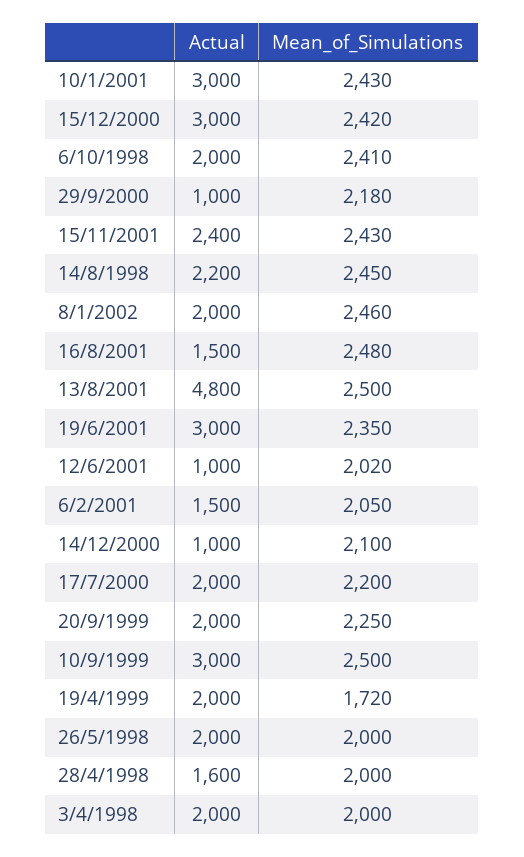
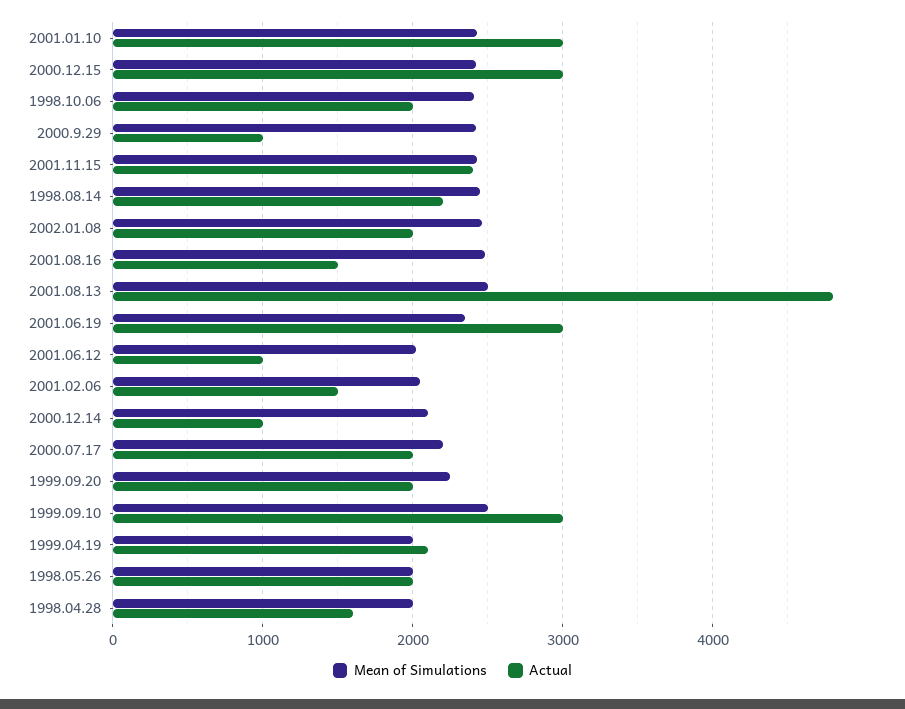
  {
    "Actual": {
      "10/1/2001": 3000,
      "15/12/2000": 3000,
      "6/10/1998": 2000,
      "29/9/2000": 1000,
      "15/11/2001": 2400,
      "14/8/1998": 2200,
      "8/1/2002": 2000,
      "16/8/2001": 1500,
      "13/8/2001": 4800,
      "19/6/2001": 3000,
      "12/6/2001": 1000,
      "6/2/2001": 1500,
      "14/12/2000": 1000,
      "17/7/2000": 2000,
      "20/9/1999": 2000,
      "10/9/1999": 3000,
-     "19/4/1999": 2000,
+     "19/4/1999": 2100,
      "26/5/1998": 2000,
-     "28/4/1998": 1600,
+     "28/4/1998": 1600
-     "3/4/1998": 2000
    },
    "Mean_of_Simulations": {
      "10/1/2001": 2430,
      "15/12/2000": 2420,
      "6/10/1998": 2410,
-     "29/9/2000": 2180,
+     "29/9/2000": 2400,
      "15/11/2001": 2430,
      "14/8/1998": 2450,
      "8/1/2002": 2460,
      "16/8/2001": 2480,
      "13/8/2001": 2500,
      "19/6/2001": 2350,
      "12/6/2001": 2020,
      "6/2/2001": 2050,
      "14/12/2000": 2100,
      "17/7/2000": 2200,
      "20/9/1999": 2250,
      "10/9/1999": 2500,
-     "19/4/1999": 1720,
+     "19/4/1999": 2000,
      "26/5/1998": 2000,
-     "28/4/1998": 2000,
+     "28/4/1998": 2000
-     "3/4/1998": 2000
    }
  }

